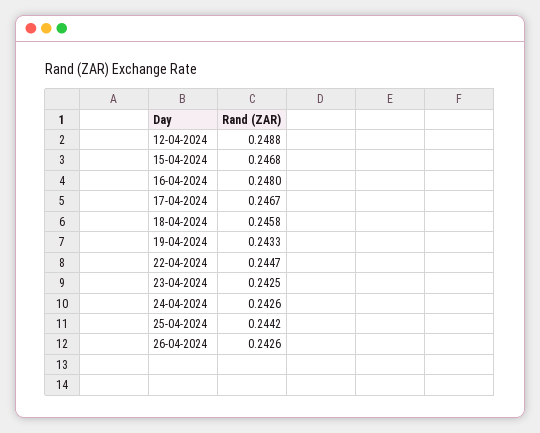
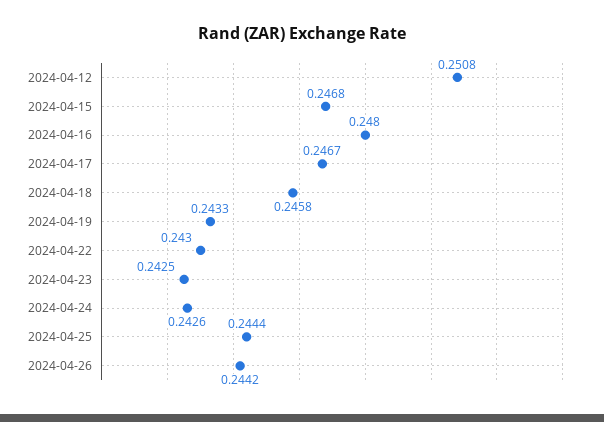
  {
-   "12-04-2024": 0.2488,
+   "12-04-2024": 0.2508,
    "15-04-2024": 0.2468,
    "16-04-2024": 0.248,
    "17-04-2024": 0.2467,
    "18-04-2024": 0.2458,
    "19-04-2024": 0.2433,
-   "22-04-2024": 0.2447,
+   "22-04-2024": 0.243,
    "23-04-2024": 0.2425,
    "24-04-2024": 0.2426,
-   "25-04-2024": 0.2442,
+   "25-04-2024": 0.2444,
-   "26-04-2024": 0.2426
+   "26-04-2024": 0.2442
  }

